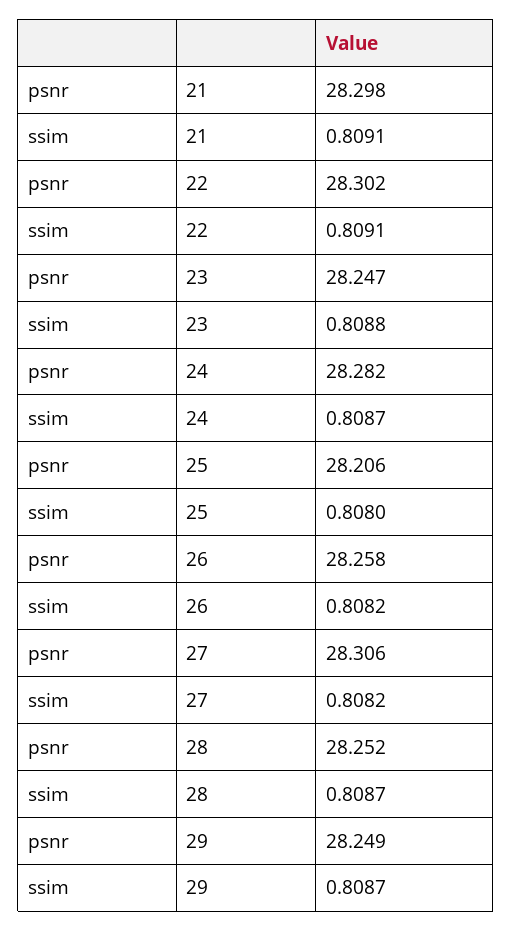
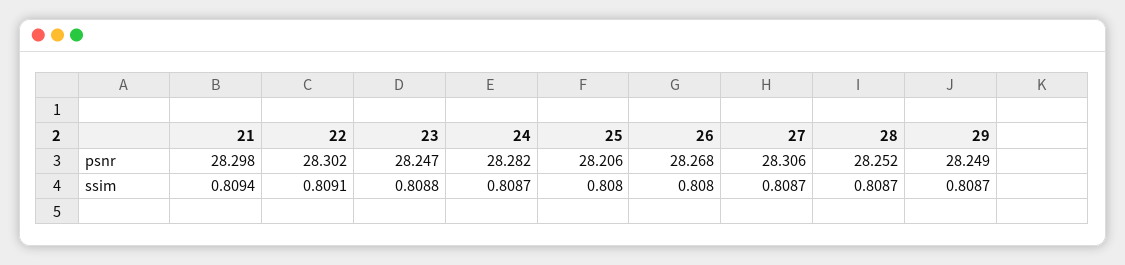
  {
    "psnr": {
      "21": 28.298,
      "22": 28.302,
      "23": 28.247,
      "24": 28.282,
      "25": 28.206,
-     "26": 28.258,
+     "26": 28.268,
      "27": 28.306,
      "28": 28.252,
      "29": 28.249
    },
    "ssim": {
-     "21": 0.8091,
+     "21": 0.8094,
      "22": 0.8091,
      "23": 0.8088,
      "24": 0.8087,
      "25": 0.808,
-     "26": 0.8082,
+     "26": 0.808,
-     "27": 0.8082,
+     "27": 0.8087,
      "28": 0.8087,
      "29": 0.8087
    }
  }

